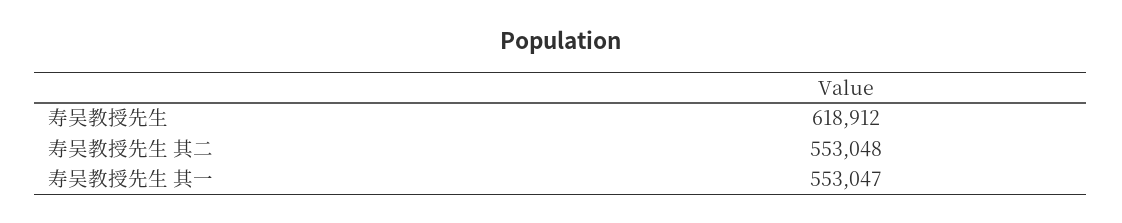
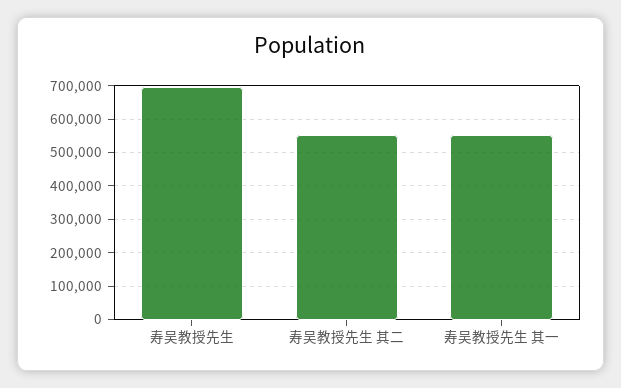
  {
-   "寿吴教授先生": 618912,
+   "寿吴教授先生": 700000,
    "寿吴教授先生 其二": 553048,
    "寿吴教授先生 其一": 553047
  }

